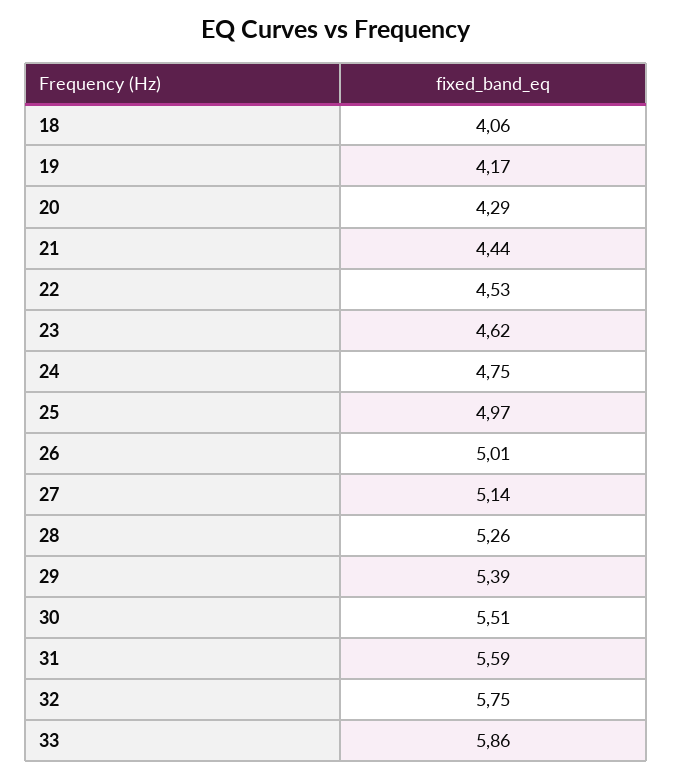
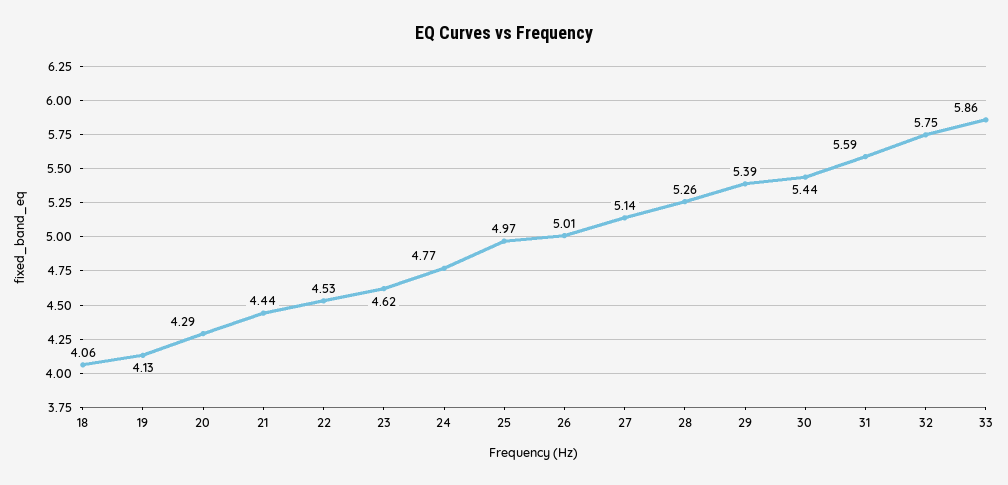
  {
    "18": 4.06,
-   "19": 4.17,
+   "19": 4.13,
    "20": 4.29,
    "21": 4.44,
    "22": 4.53,
    "23": 4.62,
-   "24": 4.75,
+   "24": 4.77,
    "25": 4.97,
    "26": 5.01,
    "27": 5.14,
    "28": 5.26,
    "29": 5.39,
-   "30": 5.51,
+   "30": 5.44,
    "31": 5.59,
    "32": 5.75,
    "33": 5.86
  }

